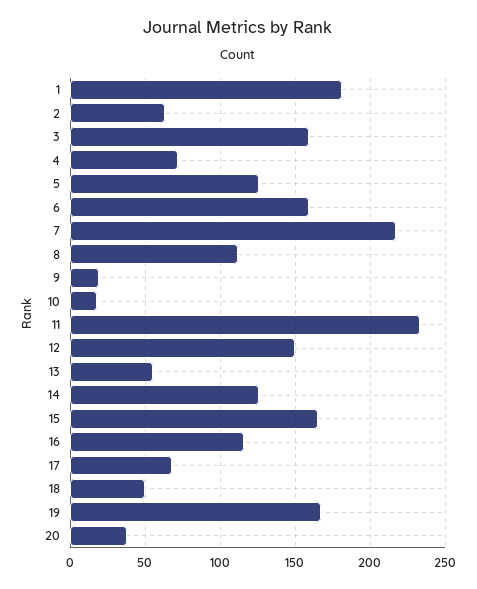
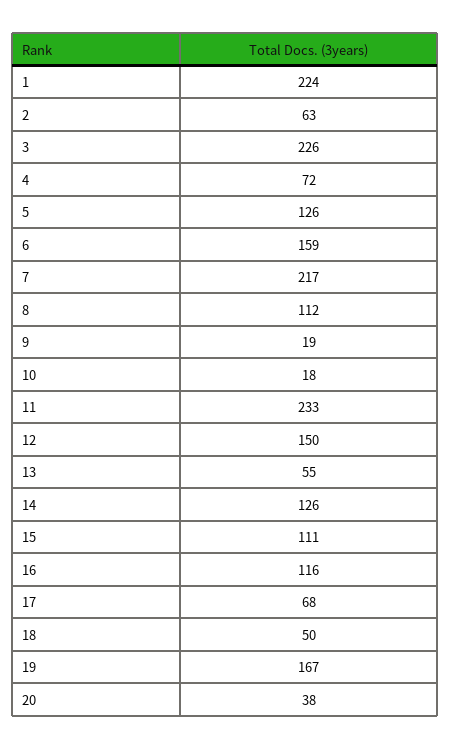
  {
-   "1": 180,
+   "1": 224,
    "2": 63,
-   "3": 160,
+   "3": 226,
    "4": 72,
    "5": 126,
    "6": 159,
    "7": 217,
    "8": 112,
    "9": 19,
    "10": 18,
    "11": 233,
    "12": 150,
    "13": 55,
    "14": 126,
-   "15": 165,
+   "15": 111,
    "16": 116,
    "17": 68,
    "18": 50,
    "19": 167,
    "20": 38
  }

